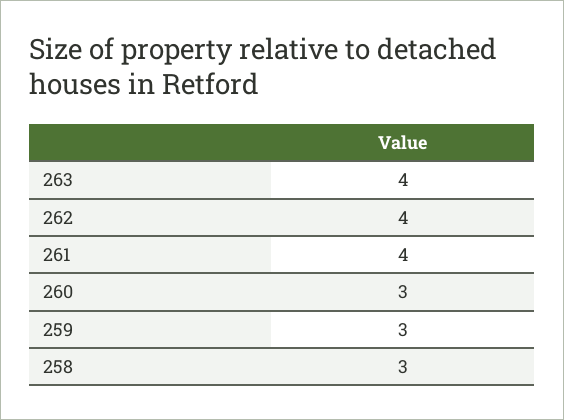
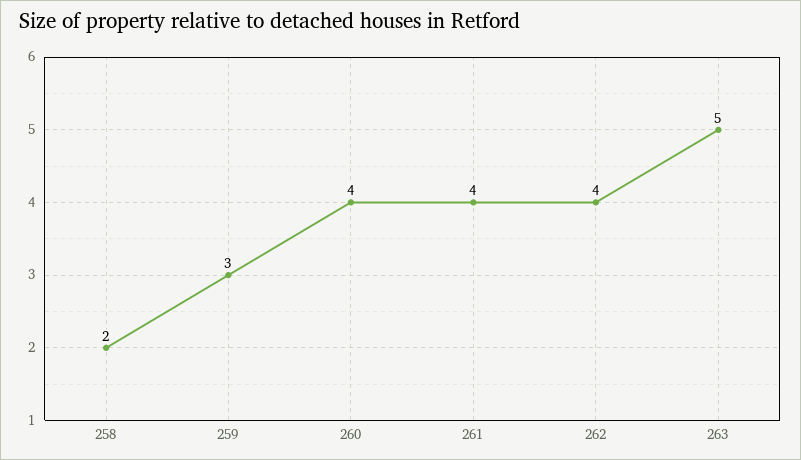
  {
-   "263": 4,
+   "263": 5,
    "262": 4,
    "261": 4,
-   "260": 3,
+   "260": 4,
    "259": 3,
-   "258": 3
+   "258": 2
  }

